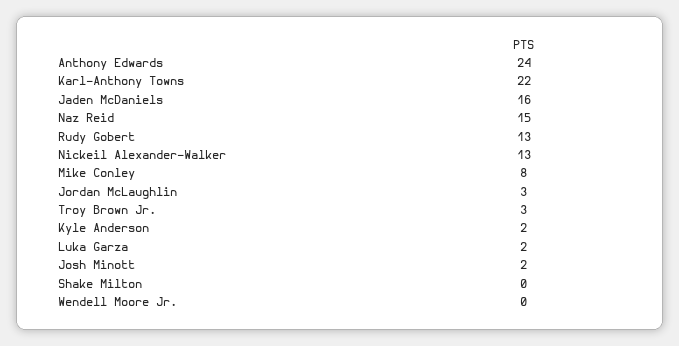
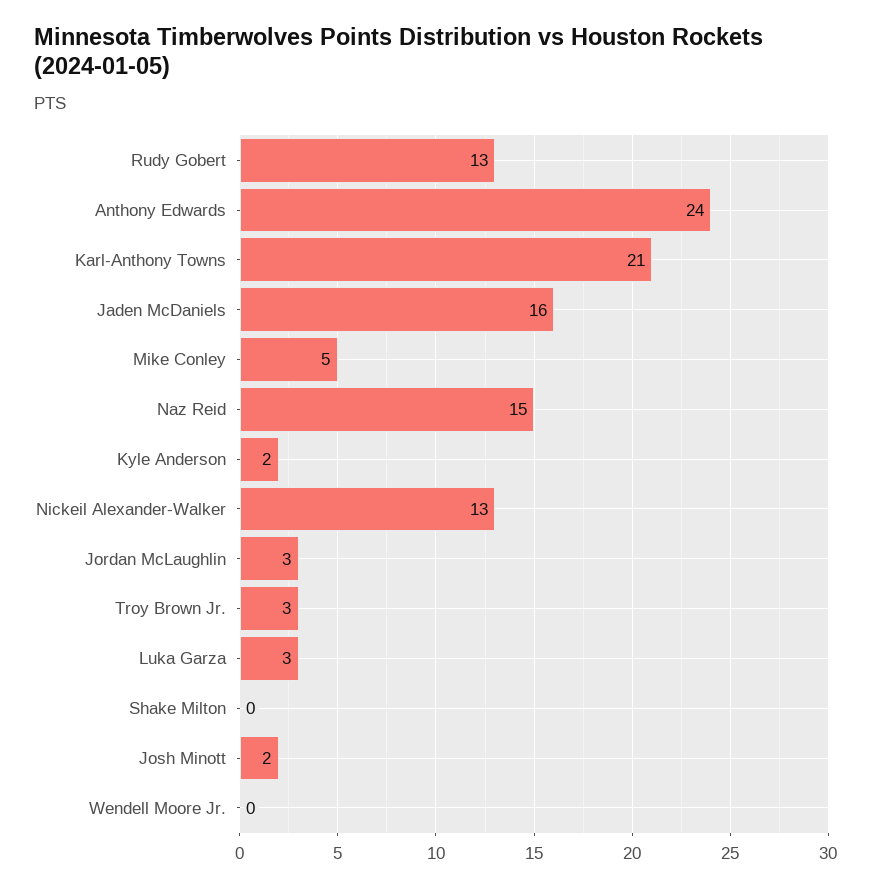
  {
    "Anthony Edwards": 24,
-   "Karl-Anthony Towns": 22,
+   "Karl-Anthony Towns": 21,
    "Jaden McDaniels": 16,
    "Naz Reid": 15,
    "Rudy Gobert": 13,
    "Nickeil Alexander-Walker": 13,
-   "Mike Conley": 8,
+   "Mike Conley": 5,
    "Jordan McLaughlin": 3,
    "Troy Brown Jr.": 3,
    "Kyle Anderson": 2,
-   "Luka Garza": 2,
+   "Luka Garza": 3,
    "Josh Minott": 2,
    "Shake Milton": 0,
    "Wendell Moore Jr.": 0
  }

